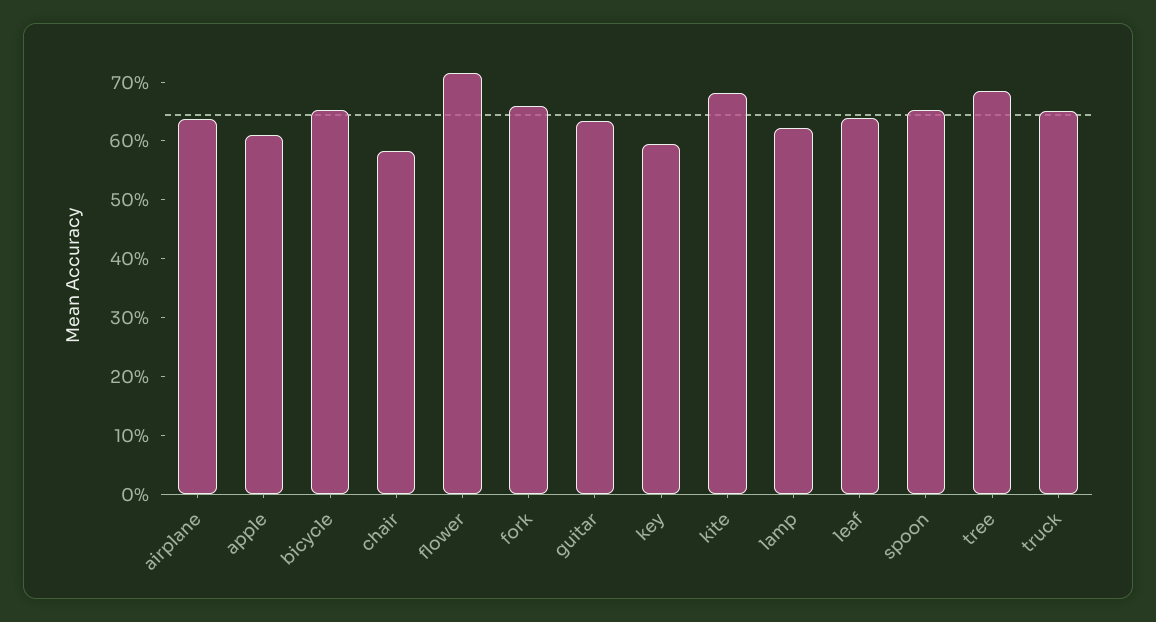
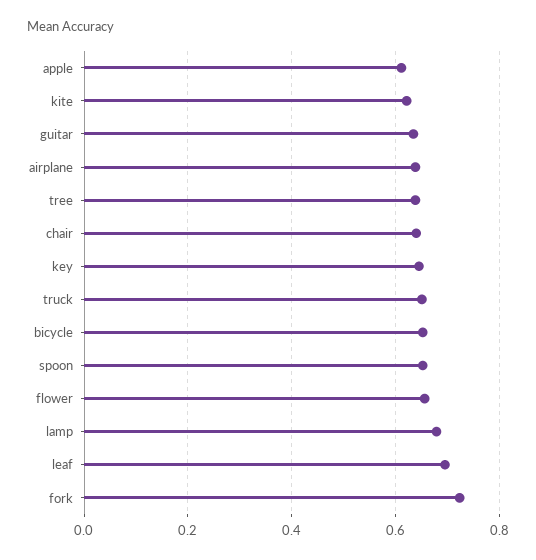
  {
    "airplane": 0.64,
    "apple": 0.62,
    "bicycle": 0.66,
-   "chair": 0.58,
+   "chair": 0.64,
-   "flower": 0.72,
+   "flower": 0.66,
-   "fork": 0.66,
+   "fork": 0.72,
    "guitar": 0.64,
-   "key": 0.6,
+   "key": 0.64,
-   "kite": 0.68,
+   "kite": 0.62,
-   "lamp": 0.62,
+   "lamp": 0.68,
-   "leaf": 0.64,
+   "leaf": 0.7,
    "spoon": 0.66,
-   "tree": 0.68,
+   "tree": 0.64,
    "truck": 0.66
  }

